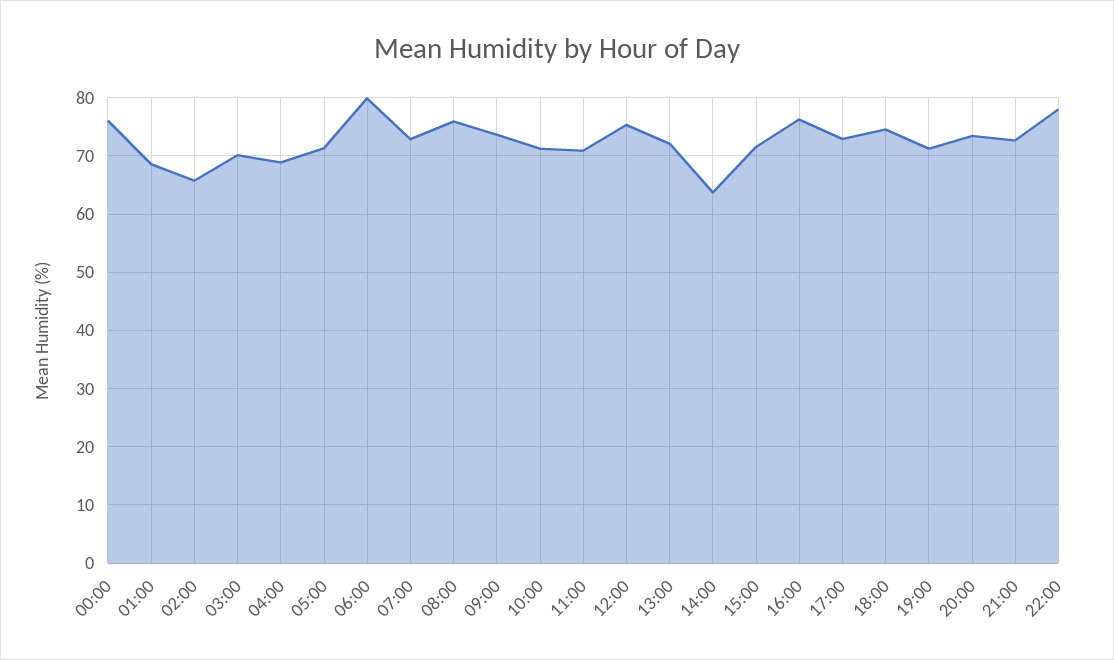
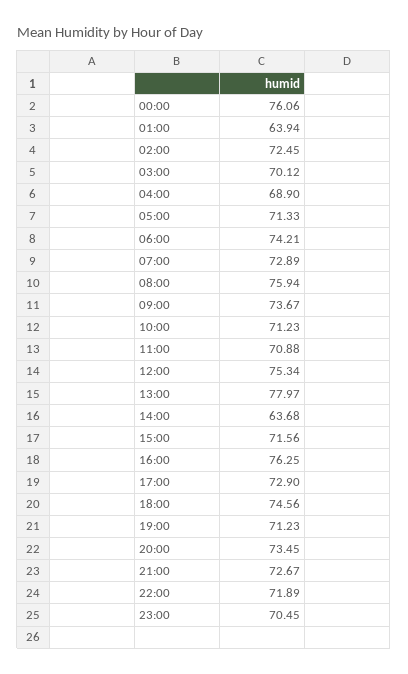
  {
    "00:00": 76.06,
-   "01:00": 68,
+   "01:00": 63.94,
-   "02:00": 66,
+   "02:00": 72.45,
    "03:00": 70.12,
    "04:00": 68.9,
    "05:00": 71.33,
-   "06:00": 80,
+   "06:00": 74.21,
    "07:00": 72.89,
    "08:00": 75.94,
    "09:00": 73.67,
    "10:00": 71.23,
    "11:00": 70.88,
    "12:00": 75.34,
-   "13:00": 72,
+   "13:00": 77.97,
    "14:00": 63.68,
    "15:00": 71.56,
    "16:00": 76.25,
    "17:00": 72.9,
    "18:00": 74.56,
    "19:00": 71.23,
    "20:00": 73.45,
    "21:00": 72.67,
-   "22:00": 78
+   "22:00": 71.89,
+   "23:00": 70.45
  }

